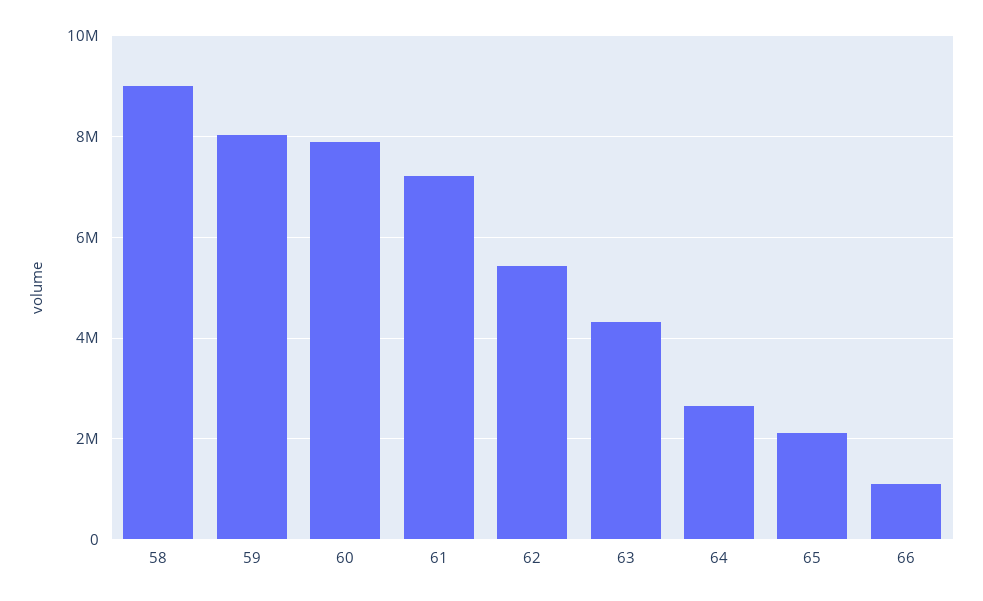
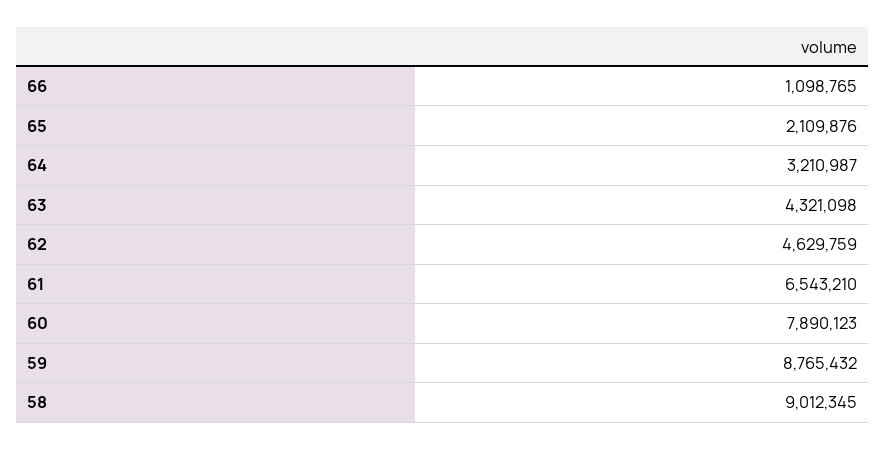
  {
    "58": 9012345,
-   "59": 8000000,
+   "59": 8765432,
    "60": 7890123,
-   "61": 7200000,
+   "61": 6543210,
-   "62": 5400000,
+   "62": 4629759,
    "63": 4321098,
-   "64": 2600000,
+   "64": 3210987,
    "65": 2109876,
    "66": 1098765
  }

